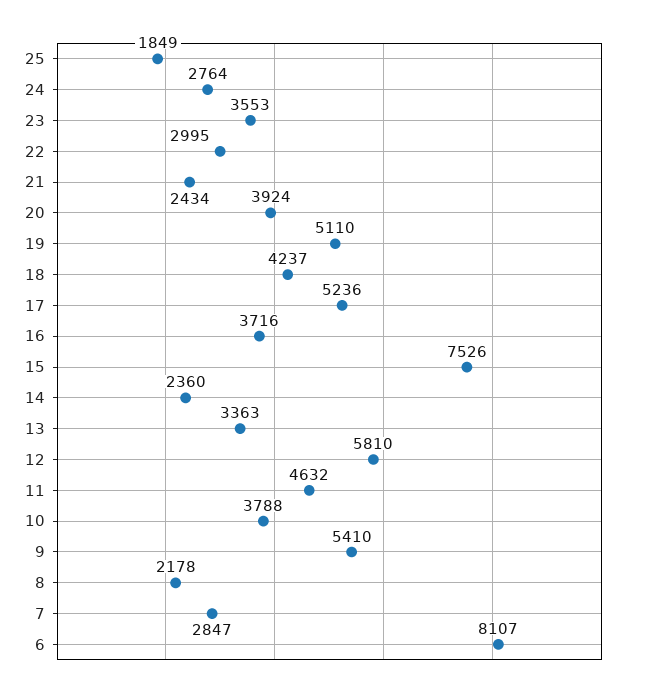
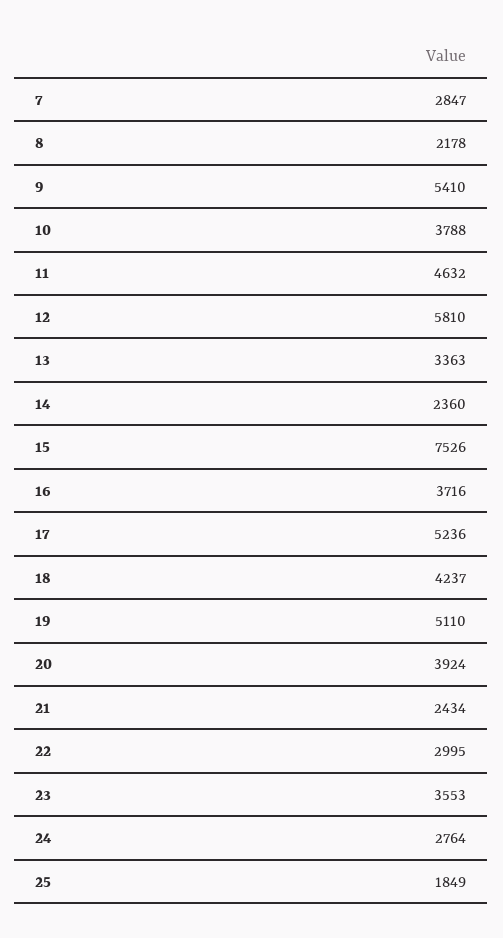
  {
    "25": 1849,
    "24": 2764,
    "23": 3553,
    "22": 2995,
    "21": 2434,
    "20": 3924,
    "19": 5110,
    "18": 4237,
    "17": 5236,
    "16": 3716,
    "15": 7526,
    "14": 2360,
    "13": 3363,
    "12": 5810,
    "11": 4632,
    "10": 3788,
    "9": 5410,
    "8": 2178,
-   "7": 2847,
+   "7": 2847
-   "6": 8107
  }

